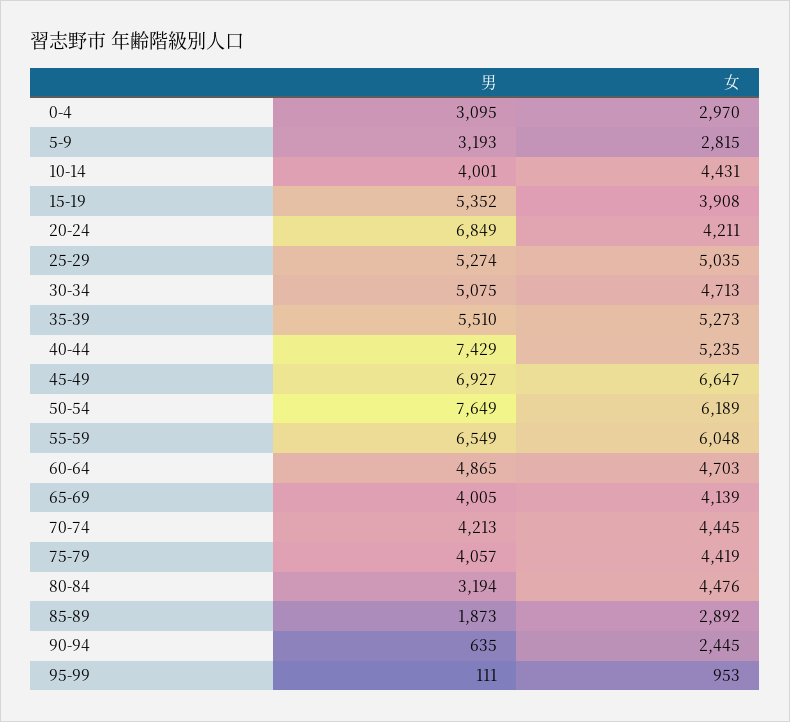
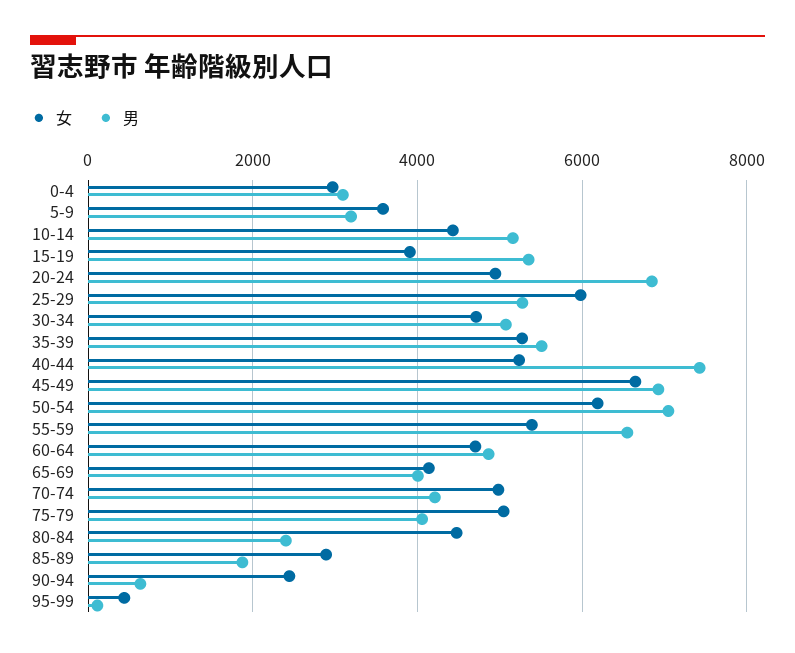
  {
    "男": {
      "0-4": 3095,
      "5-9": 3193,
-     "10-14": 4001,
+     "10-14": 5200,
      "15-19": 5352,
      "20-24": 6849,
      "25-29": 5274,
      "30-34": 5075,
      "35-39": 5510,
      "40-44": 7429,
      "45-49": 6927,
-     "50-54": 7649,
+     "50-54": 7000,
      "55-59": 6549,
      "60-64": 4865,
      "65-69": 4005,
      "70-74": 4213,
      "75-79": 4057,
-     "80-84": 3194,
+     "80-84": 2400,
      "85-89": 1873,
      "90-94": 635,
      "95-99": 111
    },
    "女": {
      "0-4": 2970,
-     "5-9": 2815,
+     "5-9": 3600,
      "10-14": 4431,
      "15-19": 3908,
-     "20-24": 4211,
+     "20-24": 5000,
-     "25-29": 5035,
+     "25-29": 6000,
      "30-34": 4713,
      "35-39": 5273,
      "40-44": 5235,
      "45-49": 6647,
      "50-54": 6189,
-     "55-59": 6048,
+     "55-59": 5400,
      "60-64": 4703,
      "65-69": 4139,
-     "70-74": 4445,
+     "70-74": 5000,
-     "75-79": 4419,
+     "75-79": 5000,
      "80-84": 4476,
      "85-89": 2892,
      "90-94": 2445,
-     "95-99": 953
+     "95-99": 400
    }
  }

